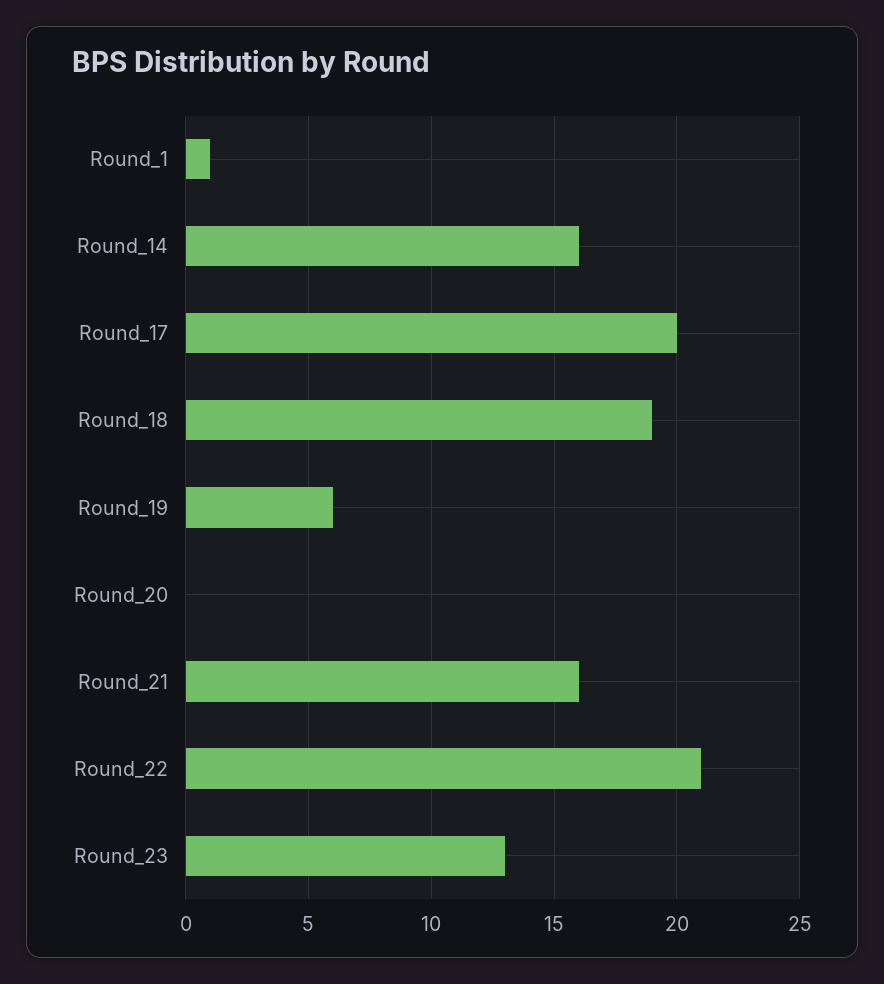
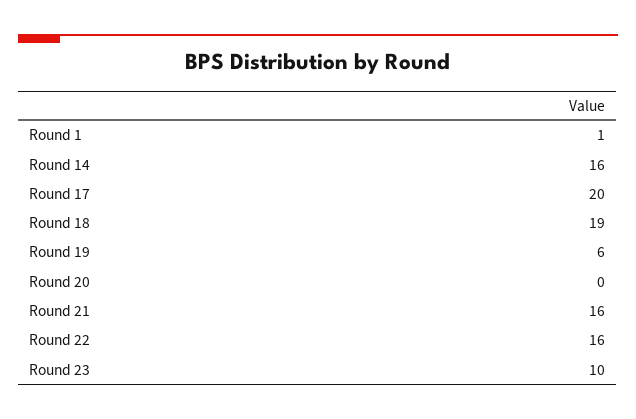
  {
    "Round_1": 1,
    "Round_14": 16,
    "Round_17": 20,
    "Round_18": 19,
    "Round_19": 6,
    "Round_20": 0,
    "Round_21": 16,
-   "Round_22": 21,
+   "Round_22": 16,
-   "Round_23": 13
+   "Round_23": 10
  }

